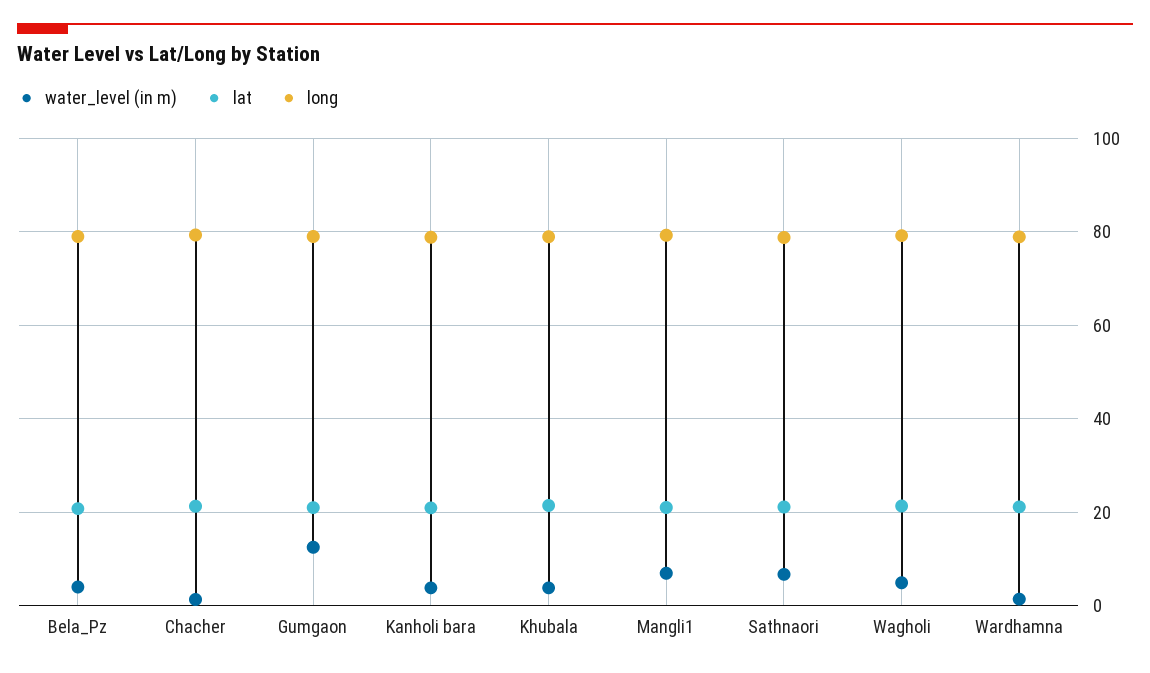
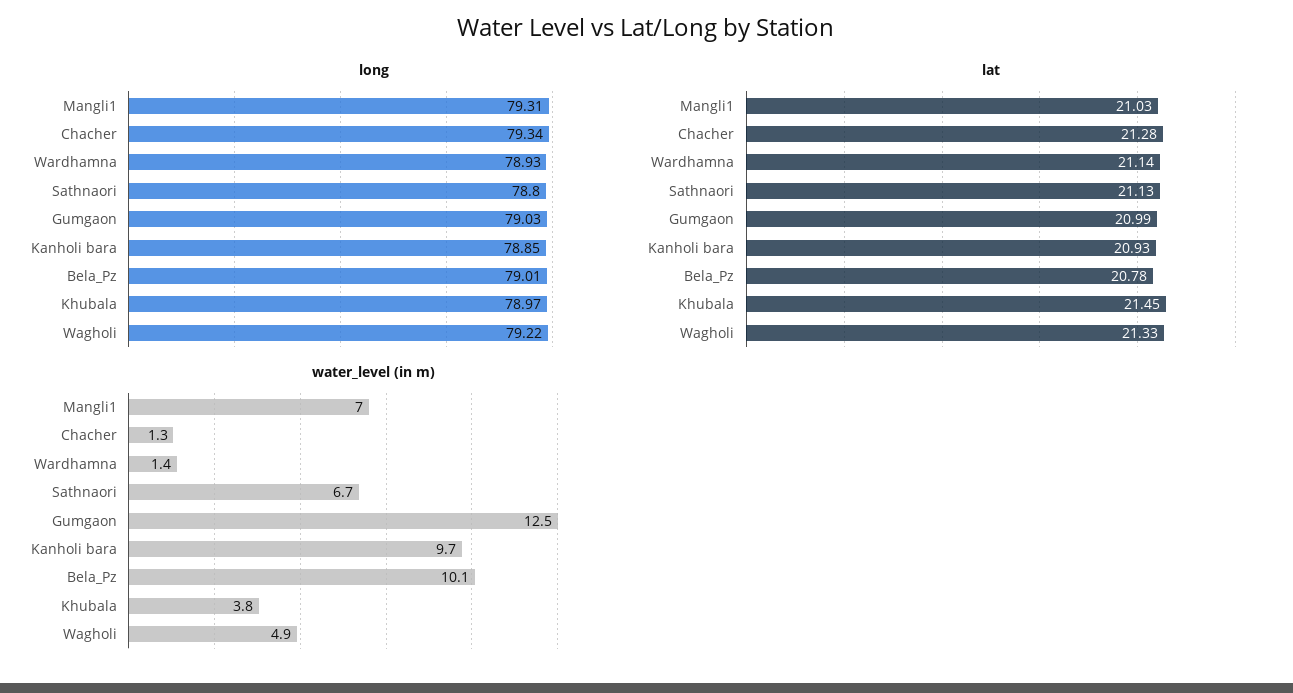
  {
    "water_level (in m)": {
-     "Bela_Pz": 4,
+     "Bela_Pz": 10.1,
      "Chacher": 1.3,
      "Gumgaon": 12.5,
-     "Kanholi bara": 4,
+     "Kanholi bara": 9.7,
      "Khubala": 3.8,
      "Mangli1": 7,
      "Sathnaori": 6.7,
      "Wagholi": 4.9,
      "Wardhamna": 1.4
    },
    "lat": {
      "Bela_Pz": 20.78,
      "Chacher": 21.28,
      "Gumgaon": 20.99,
      "Kanholi bara": 20.93,
      "Khubala": 21.45,
      "Mangli1": 21.03,
      "Sathnaori": 21.13,
      "Wagholi": 21.33,
      "Wardhamna": 21.14
    },
    "long": {
      "Bela_Pz": 79.01,
      "Chacher": 79.34,
      "Gumgaon": 79.03,
      "Kanholi bara": 78.85,
      "Khubala": 78.97,
      "Mangli1": 79.31,
      "Sathnaori": 78.8,
      "Wagholi": 79.22,
      "Wardhamna": 78.93
    }
  }

